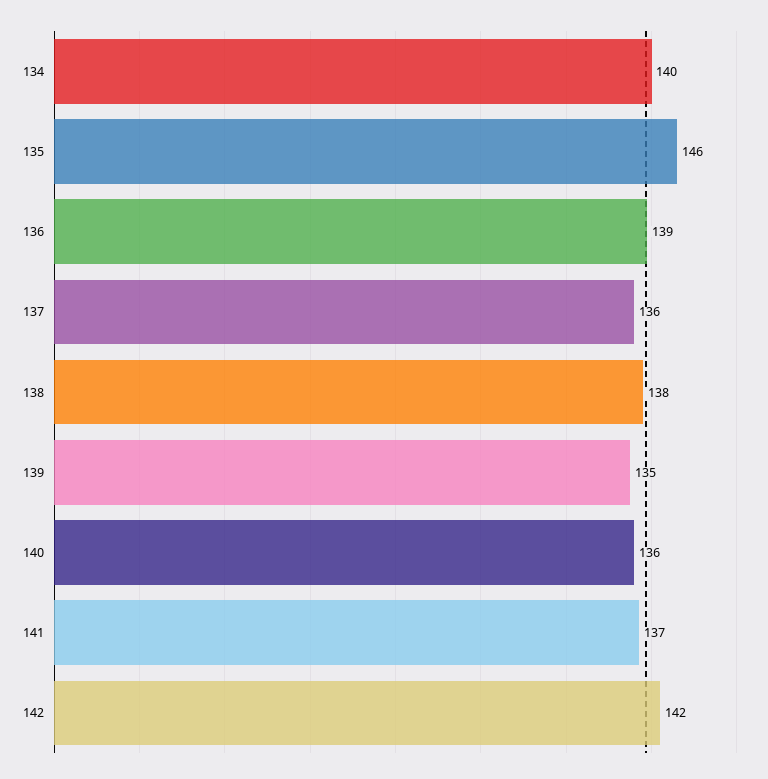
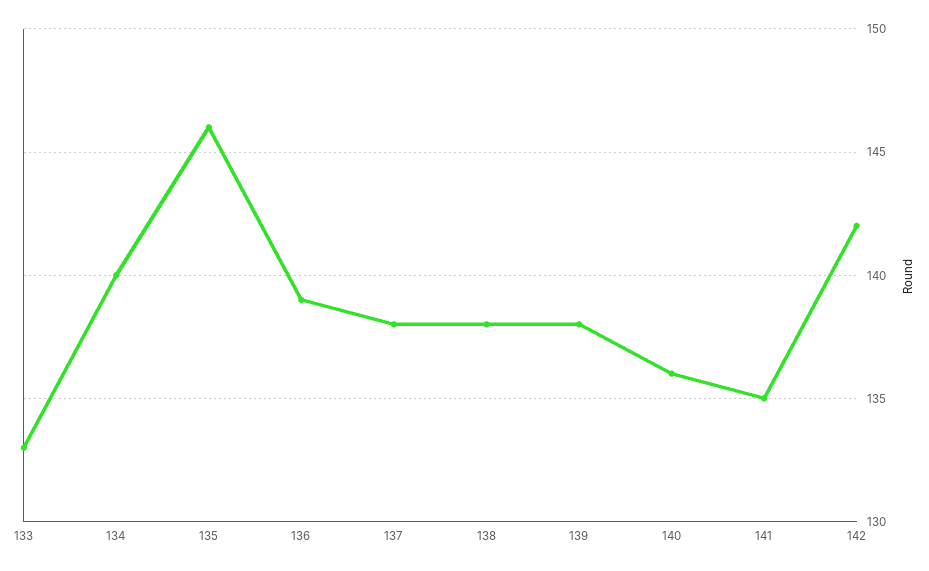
  {
    "134": 140,
    "135": 146,
    "136": 139,
-   "137": 136,
+   "137": 138,
    "138": 138,
-   "139": 135,
+   "139": 138,
    "140": 136,
-   "141": 137,
+   "141": 135,
-   "142": 142
+   "142": 142,
+   "133": 133
  }

